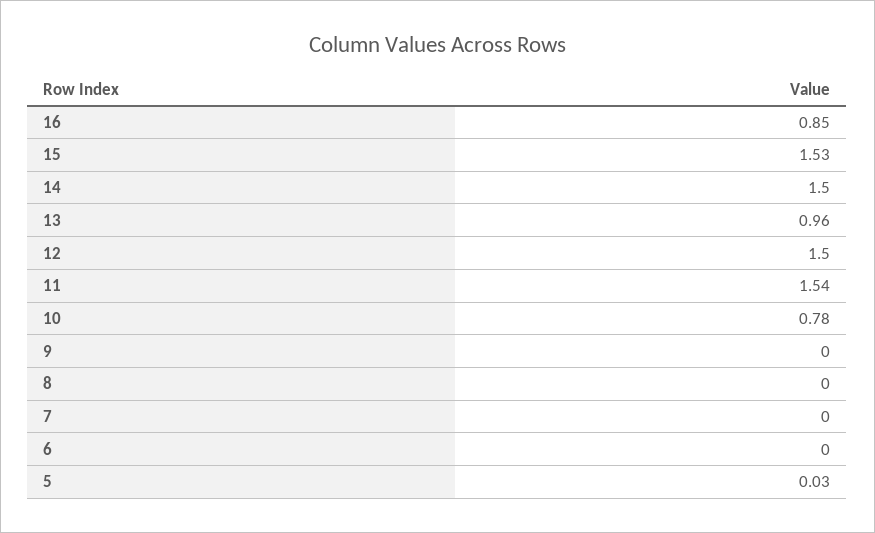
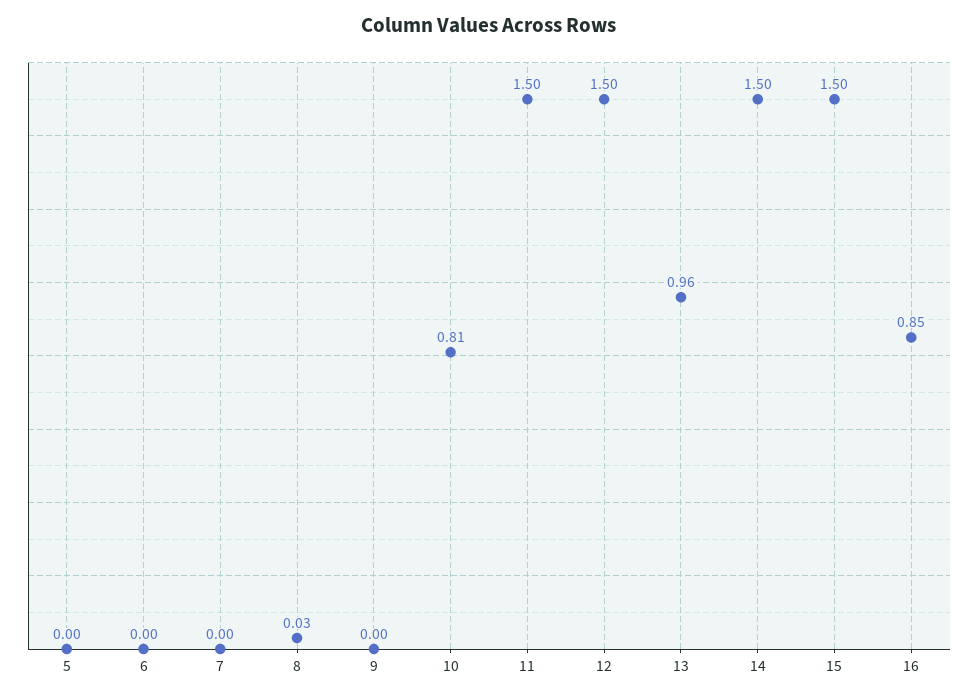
  {
    "16": 0.85,
-   "15": 1.53,
+   "15": 1.5,
    "14": 1.5,
    "13": 0.96,
    "12": 1.5,
-   "11": 1.54,
+   "11": 1.5,
-   "10": 0.78,
+   "10": 0.81,
    "9": 0,
-   "8": 0,
+   "8": 0.03,
    "7": 0,
    "6": 0,
-   "5": 0.03
+   "5": 0
  }

